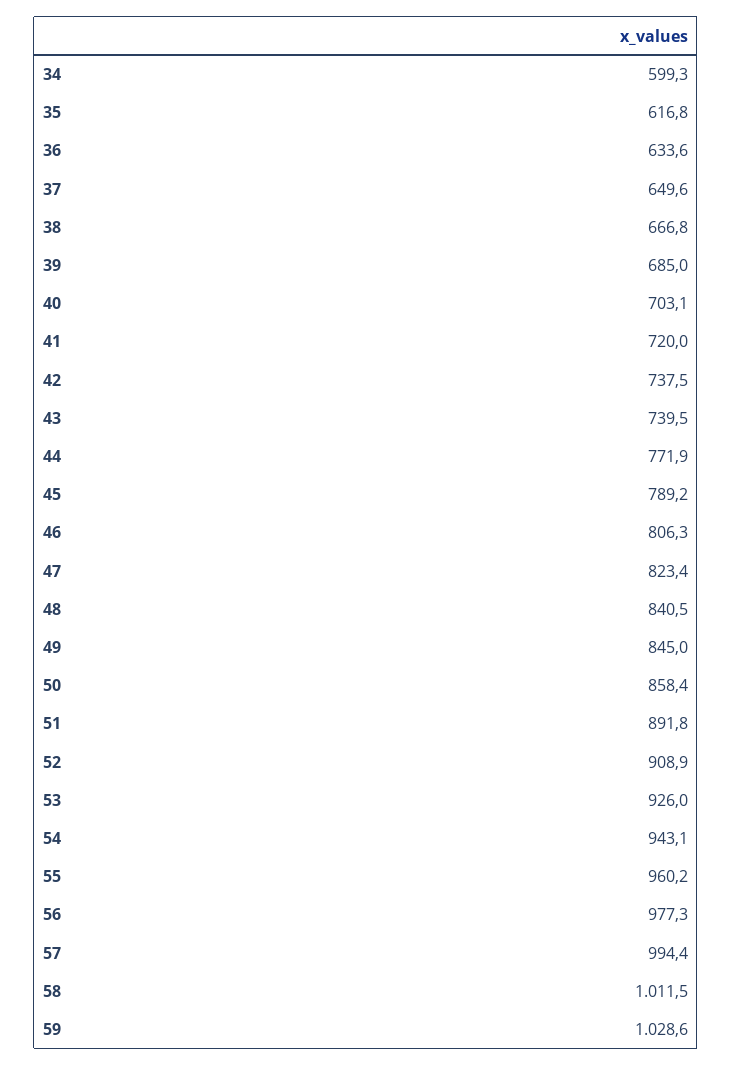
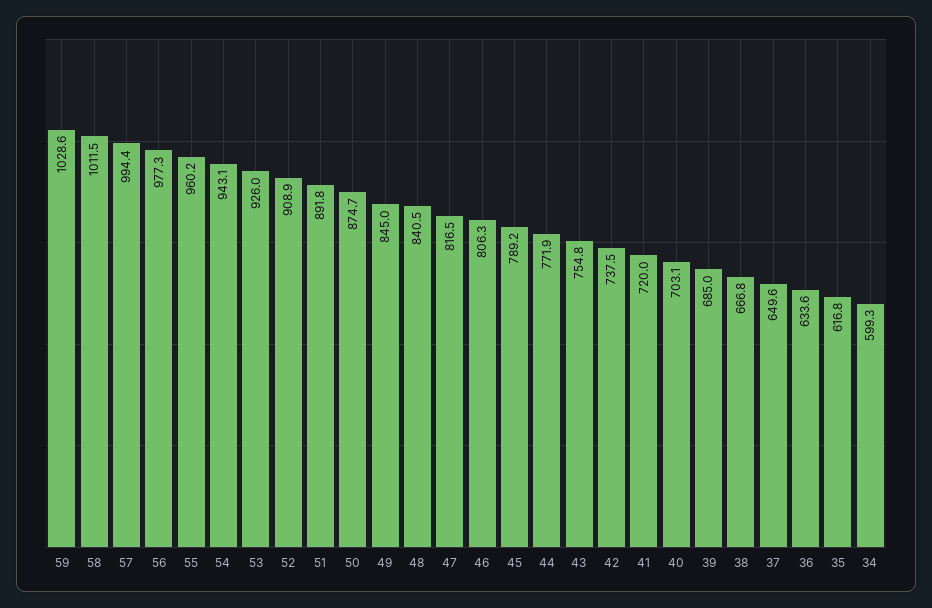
  {
    "34": 599.3,
    "35": 616.8,
    "36": 633.6,
    "37": 649.6,
    "38": 666.8,
    "39": 685,
    "40": 703.1,
    "41": 720,
    "42": 737.5,
-   "43": 739.5,
+   "43": 754.8,
    "44": 771.9,
    "45": 789.2,
    "46": 806.3,
-   "47": 823.4,
+   "47": 816.5,
    "48": 840.5,
    "49": 845,
-   "50": 858.4,
+   "50": 874.7,
    "51": 891.8,
    "52": 908.9,
    "53": 926,
    "54": 943.1,
    "55": 960.2,
    "56": 977.3,
    "57": 994.4,
    "58": 1011.5,
    "59": 1028.6
  }

